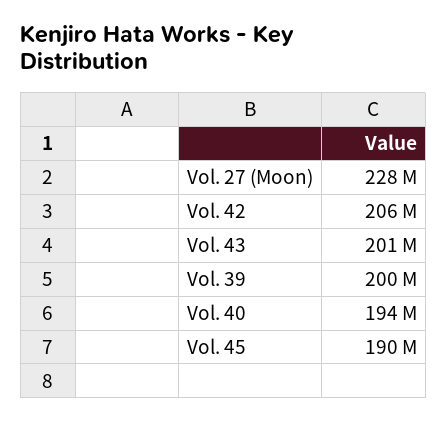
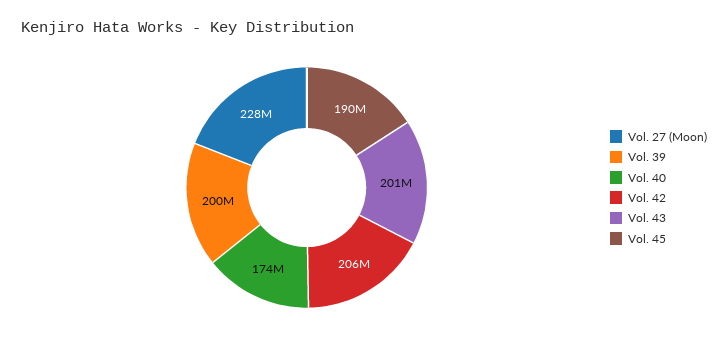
  {
    "Vol. 27 (Moon)": 228000000,
    "Vol. 42": 206000000,
    "Vol. 43": 201000000,
    "Vol. 39": 200000000,
-   "Vol. 40": 194000000,
+   "Vol. 40": 174000000,
    "Vol. 45": 190000000
  }

